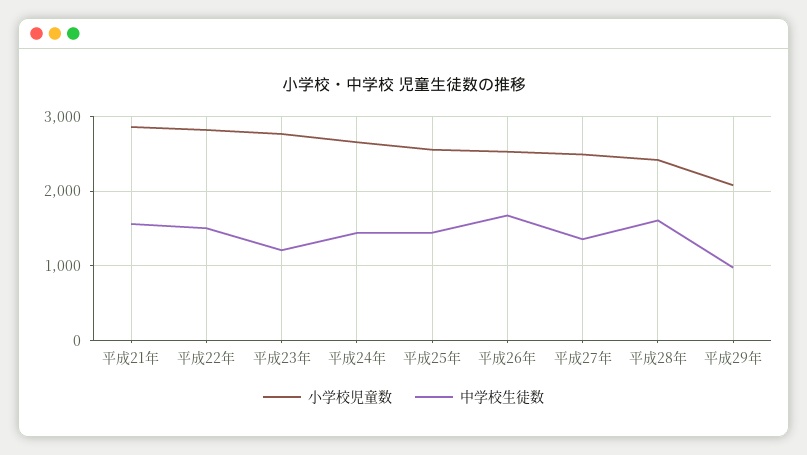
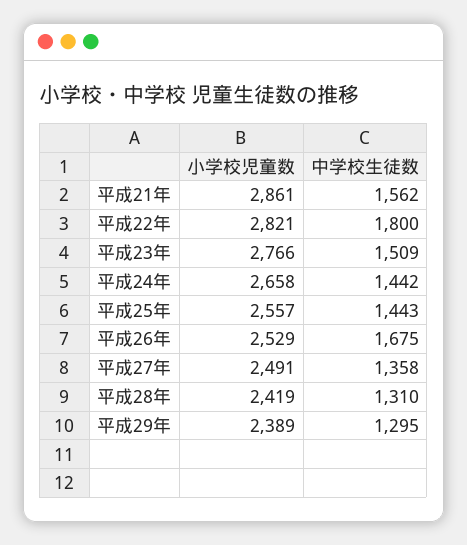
  {
    "小学校児童数": {
      "平成21年": 2861,
      "平成22年": 2821,
      "平成23年": 2766,
      "平成24年": 2658,
      "平成25年": 2557,
      "平成26年": 2529,
      "平成27年": 2491,
      "平成28年": 2419,
-     "平成29年": 2100
+     "平成29年": 2389
    },
    "中学校生徒数": {
      "平成21年": 1562,
-     "平成22年": 1500,
+     "平成22年": 1800,
-     "平成23年": 1200,
+     "平成23年": 1509,
      "平成24年": 1442,
      "平成25年": 1443,
      "平成26年": 1675,
      "平成27年": 1358,
-     "平成28年": 1600,
+     "平成28年": 1310,
-     "平成29年": 1000
+     "平成29年": 1295
    }
  }

